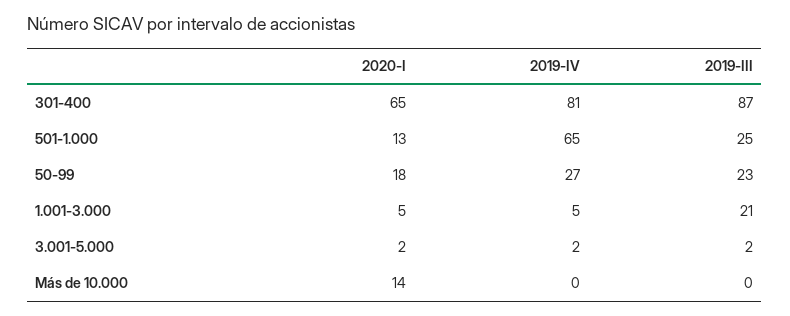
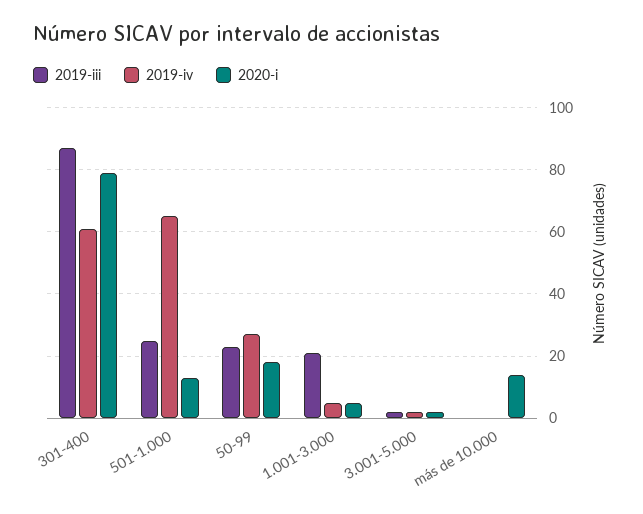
  {
    "2020-I": {
-     "301-400": 65,
+     "301-400": 80,
      "501-1.000": 13,
      "50-99": 18,
      "1.001-3.000": 5,
      "3.001-5.000": 2,
      "Más de 10.000": 14
    },
    "2019-IV": {
-     "301-400": 81,
+     "301-400": 60,
      "501-1.000": 65,
      "50-99": 27,
      "1.001-3.000": 5,
      "3.001-5.000": 2,
      "Más de 10.000": 0
    },
    "2019-III": {
      "301-400": 87,
      "501-1.000": 25,
      "50-99": 23,
      "1.001-3.000": 21,
      "3.001-5.000": 2,
      "Más de 10.000": 0
    }
  }

